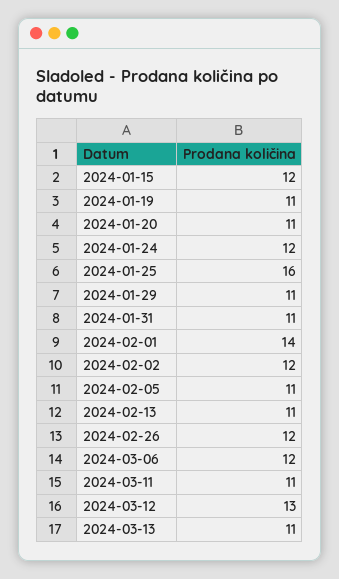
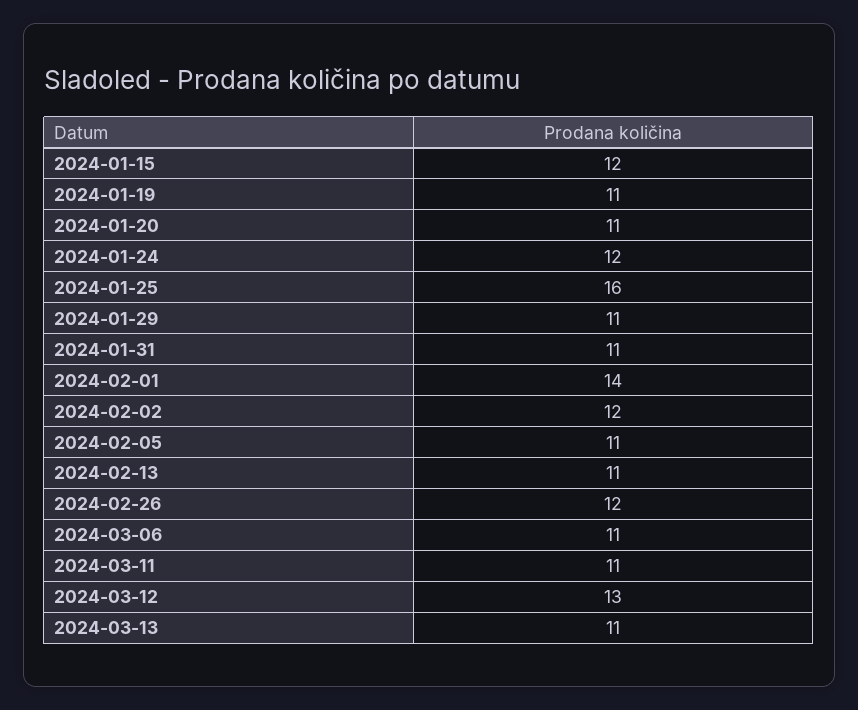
  {
    "2024-01-15": 12,
    "2024-01-19": 11,
    "2024-01-20": 11,
    "2024-01-24": 12,
    "2024-01-25": 16,
    "2024-01-29": 11,
    "2024-01-31": 11,
    "2024-02-01": 14,
    "2024-02-02": 12,
    "2024-02-05": 11,
    "2024-02-13": 11,
    "2024-02-26": 12,
-   "2024-03-06": 12,
+   "2024-03-06": 11,
    "2024-03-11": 11,
    "2024-03-12": 13,
    "2024-03-13": 11
  }

